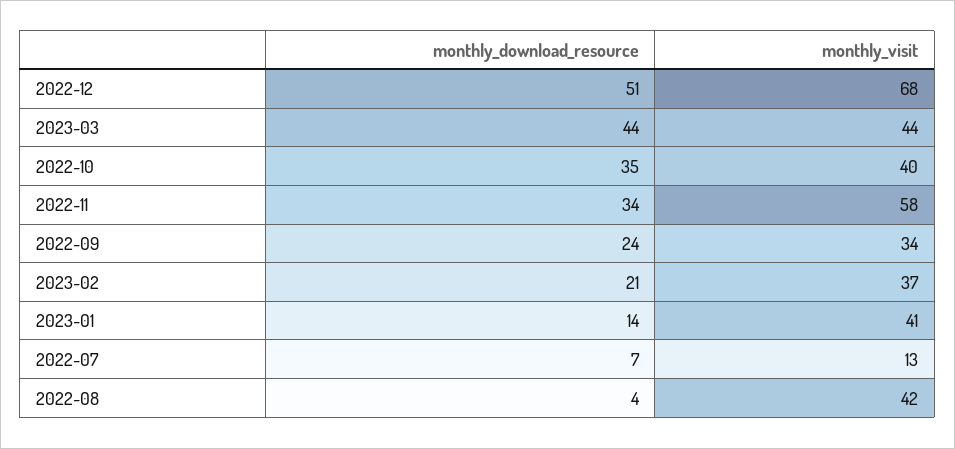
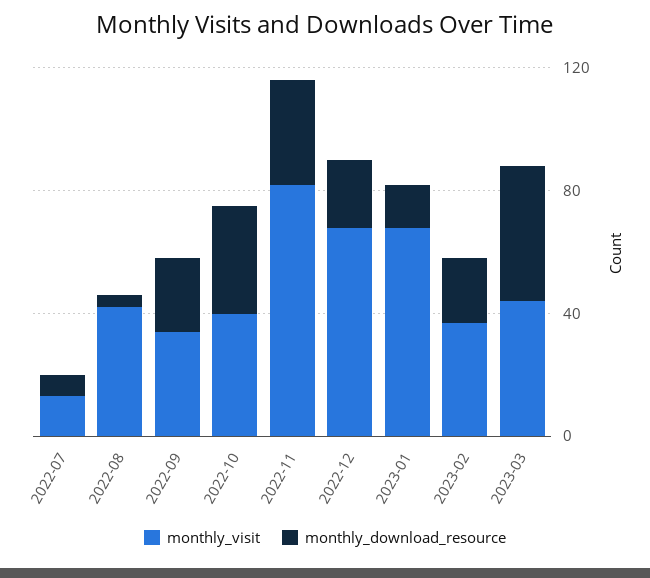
  {
    "monthly_download_resource": {
-     "2022-12": 51,
+     "2022-12": 20,
      "2023-03": 44,
      "2022-10": 35,
      "2022-11": 34,
      "2022-09": 24,
      "2023-02": 21,
      "2023-01": 14,
      "2022-07": 7,
      "2022-08": 4
    },
    "monthly_visit": {
      "2022-12": 68,
      "2023-03": 44,
      "2022-10": 40,
-     "2022-11": 58,
+     "2022-11": 80,
      "2022-09": 34,
      "2023-02": 37,
-     "2023-01": 41,
+     "2023-01": 70,
      "2022-07": 13,
      "2022-08": 42
    }
  }

